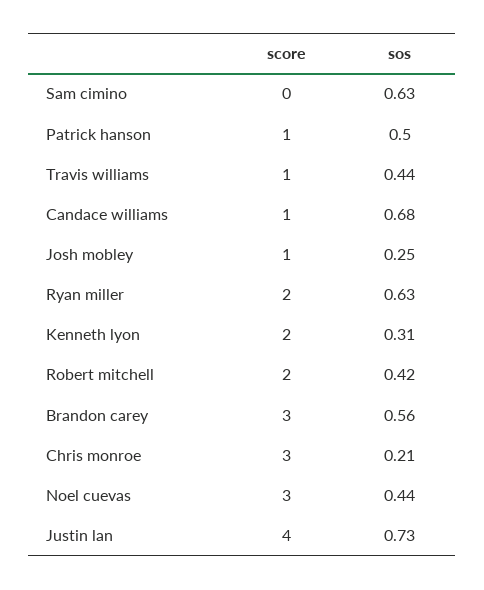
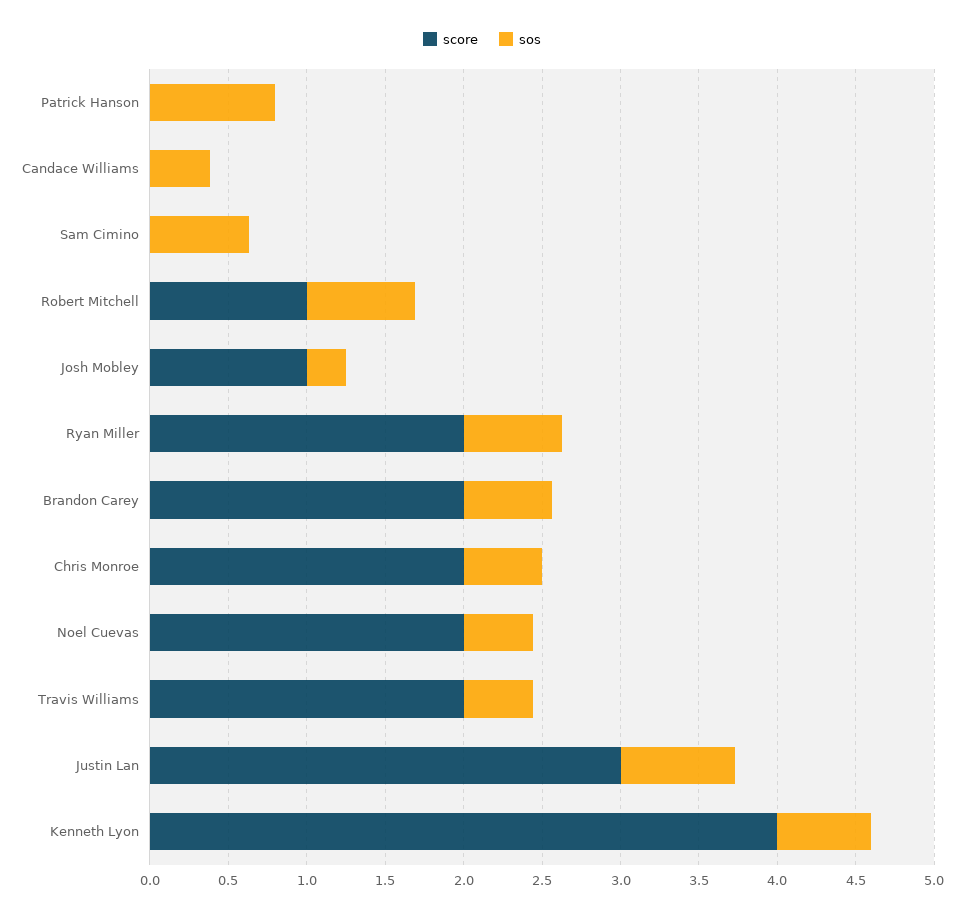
  {
    "score": {
      "Sam cimino": 0,
-     "Patrick hanson": 1,
+     "Patrick hanson": 0,
-     "Travis williams": 1,
+     "Travis williams": 2,
-     "Candace williams": 1,
+     "Candace williams": 0,
      "Josh mobley": 1,
      "Ryan miller": 2,
-     "Kenneth lyon": 2,
+     "Kenneth lyon": 4,
-     "Robert mitchell": 2,
+     "Robert mitchell": 1,
-     "Brandon carey": 3,
+     "Brandon carey": 2,
-     "Chris monroe": 3,
+     "Chris monroe": 2,
-     "Noel cuevas": 3,
+     "Noel cuevas": 2,
-     "Justin lan": 4
+     "Justin lan": 3
    },
    "sos": {
      "Sam cimino": 0.63,
-     "Patrick hanson": 0.5,
+     "Patrick hanson": 0.8,
      "Travis williams": 0.44,
-     "Candace williams": 0.68,
+     "Candace williams": 0.4,
      "Josh mobley": 0.25,
      "Ryan miller": 0.63,
-     "Kenneth lyon": 0.31,
+     "Kenneth lyon": 0.6,
-     "Robert mitchell": 0.42,
+     "Robert mitchell": 0.7,
      "Brandon carey": 0.56,
-     "Chris monroe": 0.21,
+     "Chris monroe": 0.5,
      "Noel cuevas": 0.44,
      "Justin lan": 0.73
    }
  }

